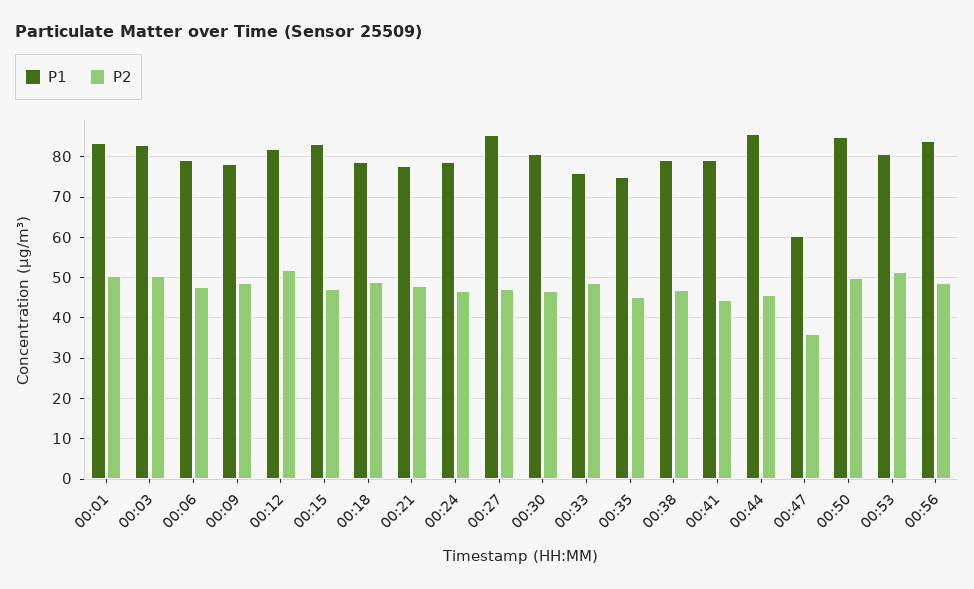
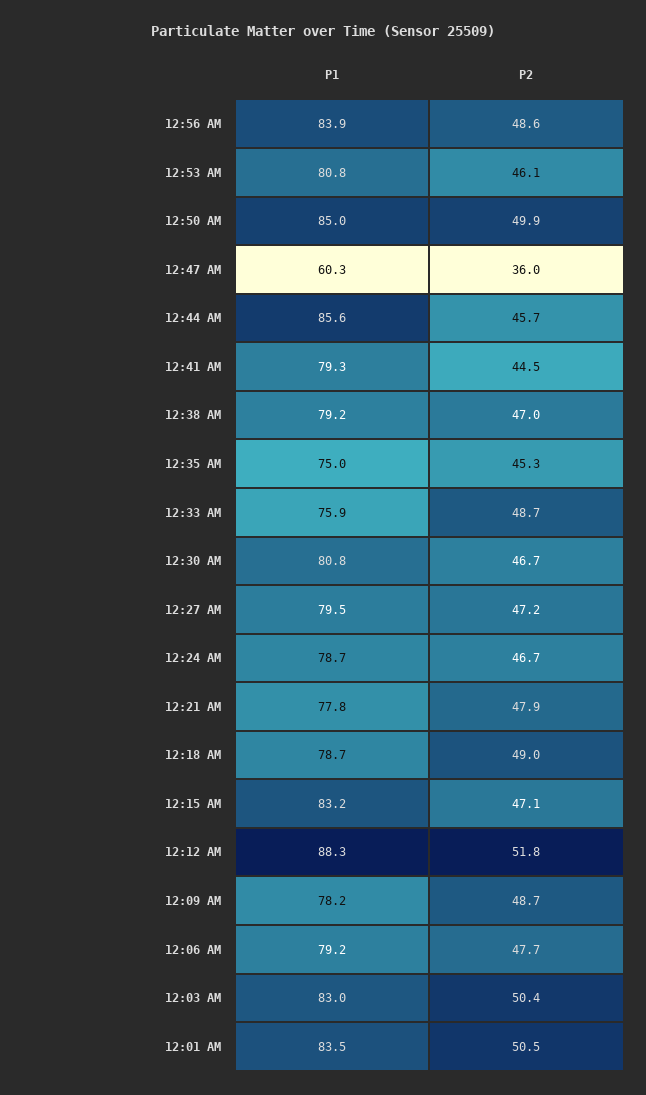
  {
    "P1": {
      "00:01": 83.5,
      "00:03": 83,
      "00:06": 79.2,
      "00:09": 78.2,
-     "00:12": 82,
+     "00:12": 88.3,
      "00:15": 83.2,
      "00:18": 78.7,
      "00:21": 77.8,
      "00:24": 78.7,
-     "00:27": 86,
+     "00:27": 79.5,
      "00:30": 80.8,
      "00:33": 75.9,
      "00:35": 75,
      "00:38": 79.2,
      "00:41": 79.3,
      "00:44": 85.6,
      "00:47": 60.3,
      "00:50": 85,
      "00:53": 80.8,
      "00:56": 83.9
    },
    "P2": {
      "00:01": 50.5,
      "00:03": 50.4,
      "00:06": 47.7,
      "00:09": 48.7,
      "00:12": 51.8,
      "00:15": 47.1,
      "00:18": 49,
      "00:21": 47.9,
      "00:24": 46.7,
      "00:27": 47.2,
      "00:30": 46.7,
      "00:33": 48.7,
      "00:35": 45.3,
      "00:38": 47,
      "00:41": 44.5,
      "00:44": 45.7,
      "00:47": 36,
      "00:50": 49.9,
-     "00:53": 52,
+     "00:53": 46.1,
      "00:56": 48.6
    }
  }

